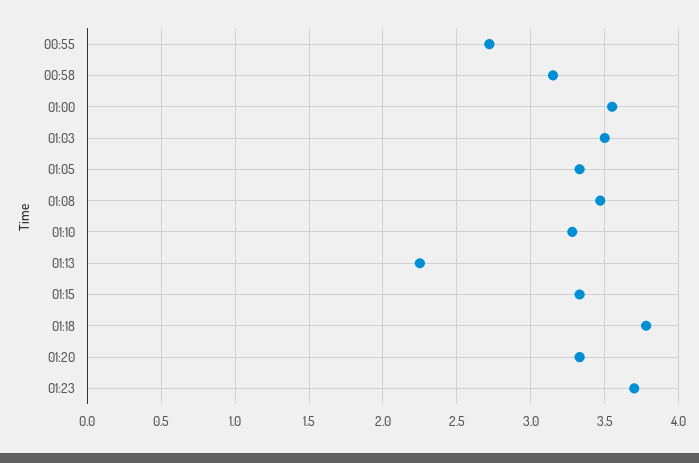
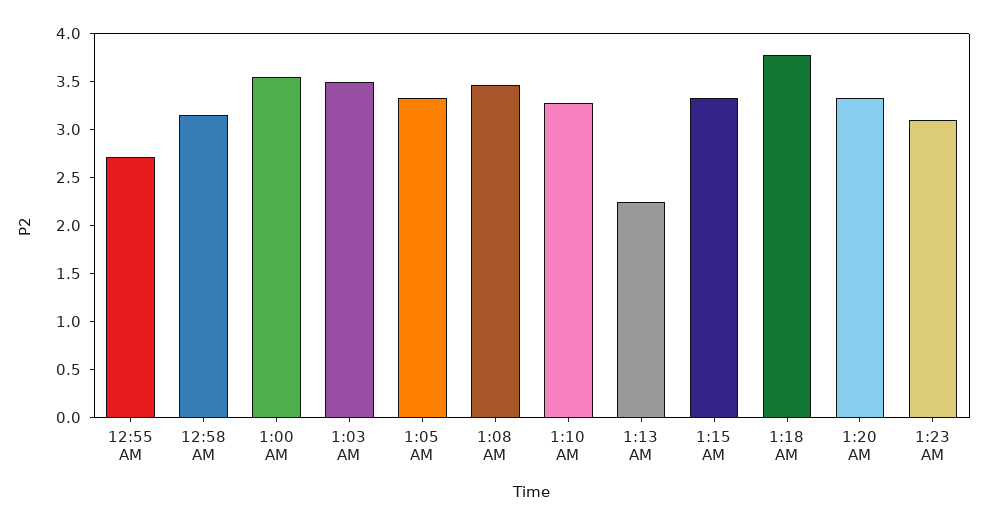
  {
    "00:55": 2.7,
    "00:58": 3.15,
    "01:00": 3.55,
    "01:03": 3.5,
    "01:05": 3.35,
    "01:08": 3.45,
    "01:10": 3.3,
    "01:13": 2.25,
    "01:15": 3.35,
    "01:18": 3.8,
    "01:20": 3.35,
-   "01:23": 3.7
+   "01:23": 3.1
  }

